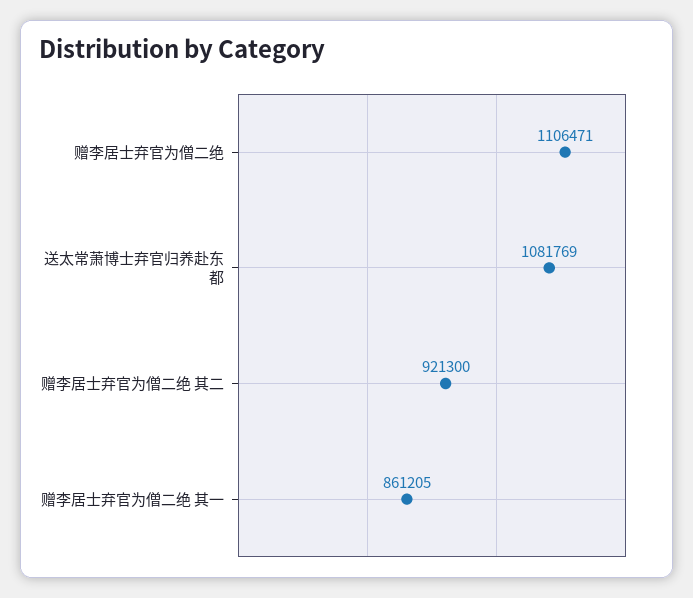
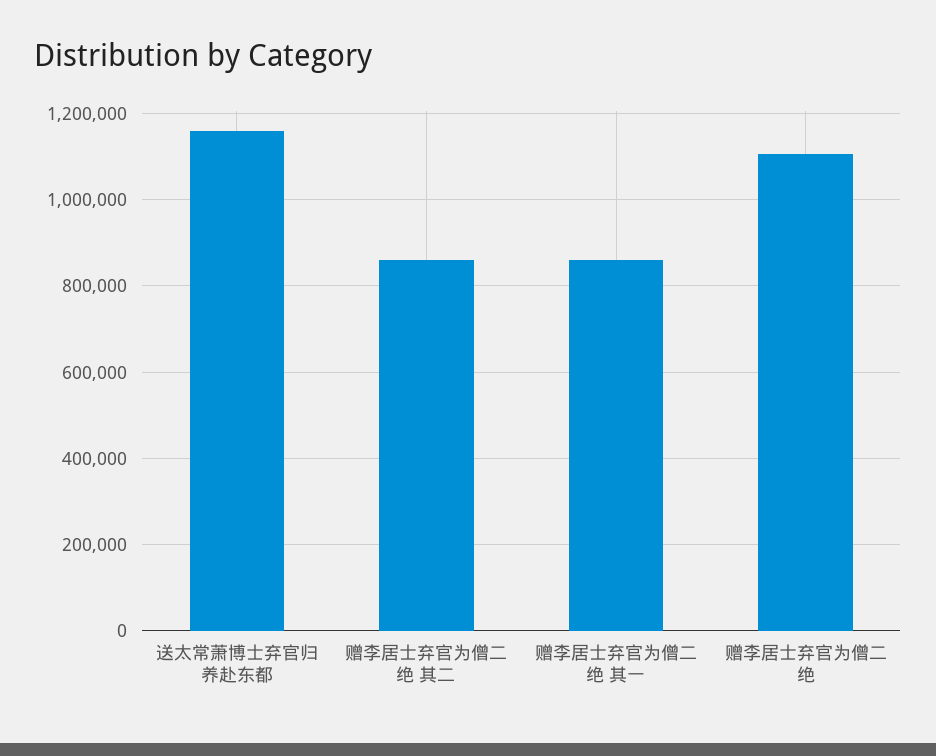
  {
    "赠李居士弃官为僧二绝": 1106471,
-   "送太常萧博士弃官归养赴东都": 1081769,
+   "送太常萧博士弃官归养赴东都": 1160000,
-   "赠李居士弃官为僧二绝 其二": 921300,
+   "赠李居士弃官为僧二绝 其二": 860000,
    "赠李居士弃官为僧二绝 其一": 861205
  }

